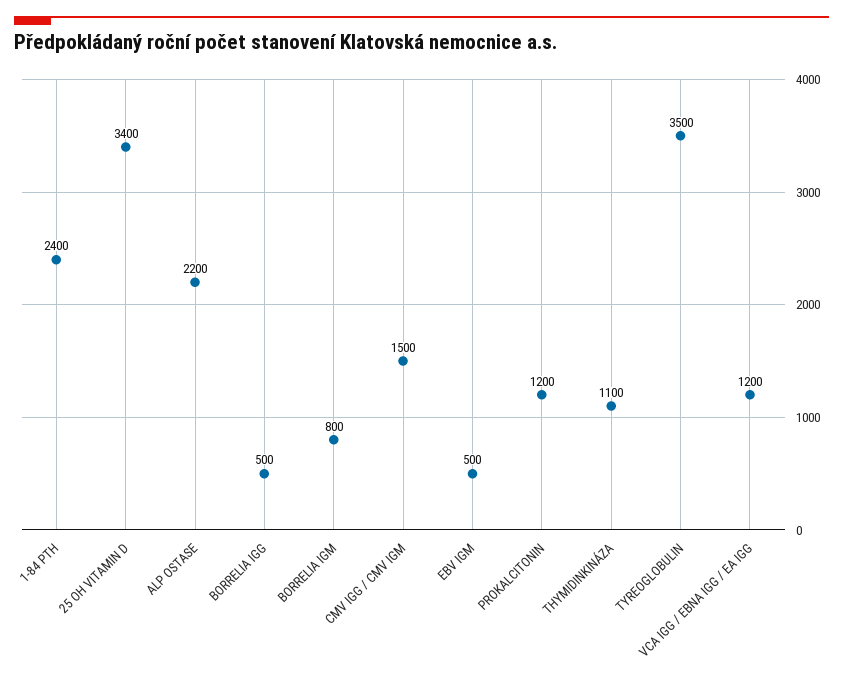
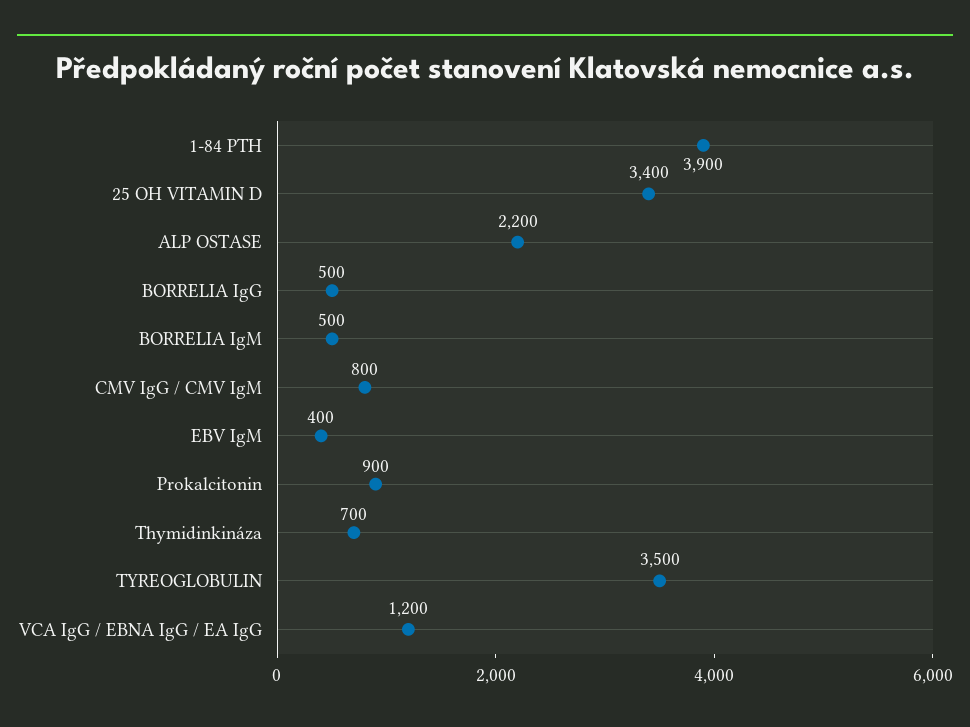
  {
-   "1-84 PTH": 2400,
+   "1-84 PTH": 3900,
    "25 OH VITAMIN D": 3400,
    "ALP OSTASE": 2200,
    "BORRELIA IGG": 500,
-   "BORRELIA IGM": 800,
+   "BORRELIA IGM": 500,
-   "CMV IGG / CMV IGM": 1500,
+   "CMV IGG / CMV IGM": 800,
-   "EBV IGM": 500,
+   "EBV IGM": 400,
-   "PROKALCITONIN": 1200,
+   "PROKALCITONIN": 900,
-   "THYMIDINKINÁZA": 1100,
+   "THYMIDINKINÁZA": 700,
    "TYREOGLOBULIN": 3500,
    "VCA IGG / EBNA IGG / EA IGG": 1200
  }

